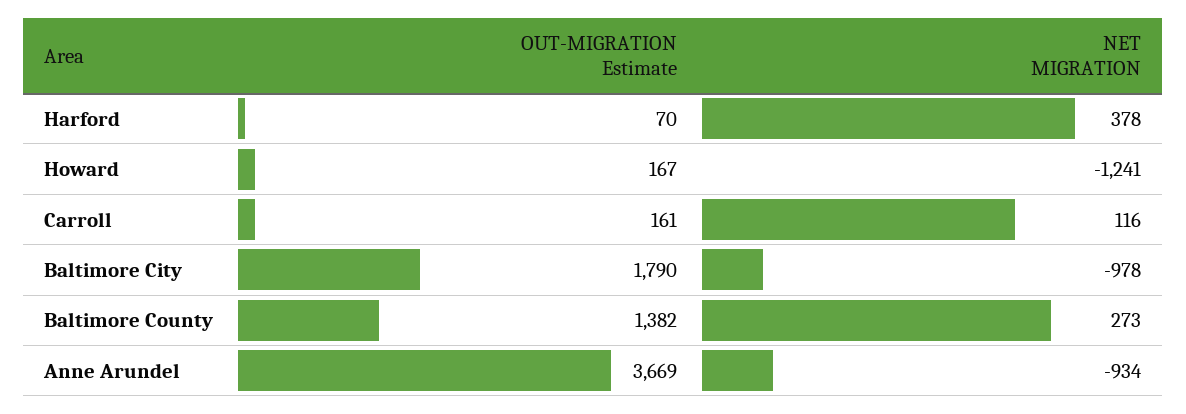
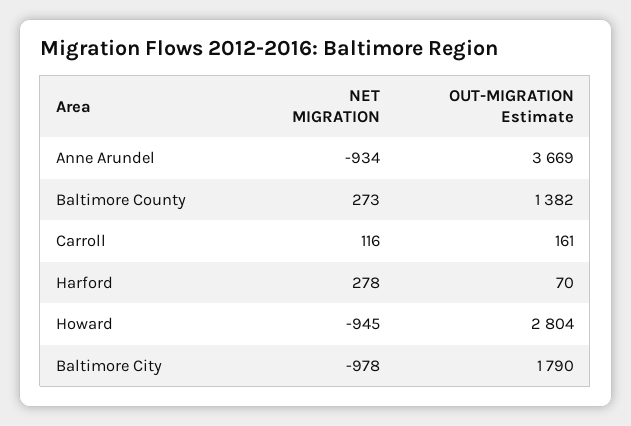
  {
    "OUT-MIGRATION Estimate": {
      "Harford": 70,
-     "Howard": 167,
+     "Howard": 2804,
      "Carroll": 161,
      "Baltimore City": 1790,
      "Baltimore County": 1382,
      "Anne Arundel": 3669
    },
    "NET MIGRATION": {
-     "Harford": 378,
+     "Harford": 278,
-     "Howard": -1241,
+     "Howard": -945,
      "Carroll": 116,
      "Baltimore City": -978,
      "Baltimore County": 273,
      "Anne Arundel": -934
    }
  }

